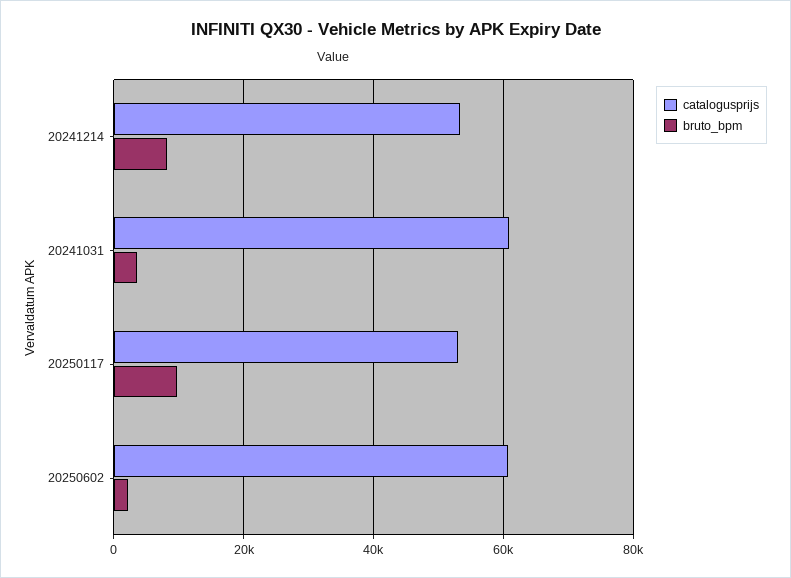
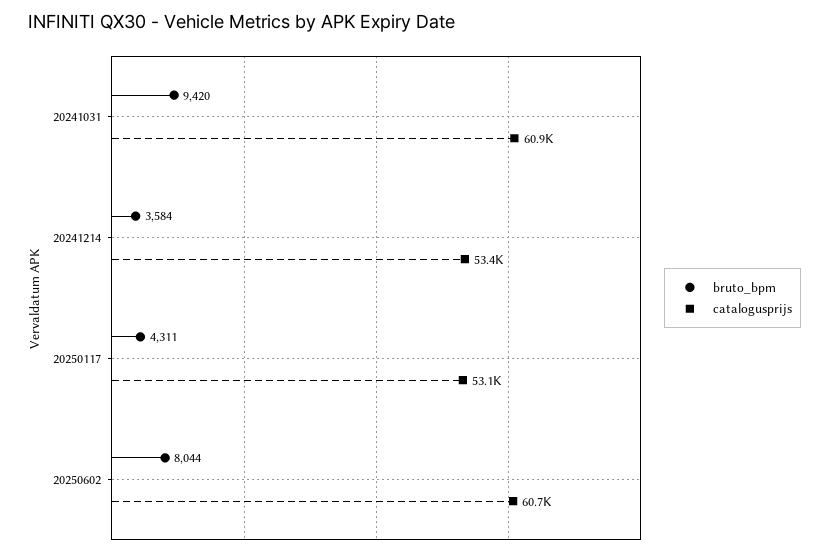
  {
    "catalogusprijs": {
      "20241214": 53400,
      "20241031": 60900,
      "20250117": 53100,
      "20250602": 60700
    },
    "bruto_bpm": {
-     "20241214": 8000,
+     "20241214": 3584,
-     "20241031": 4000,
+     "20241031": 9420,
-     "20250117": 10000,
+     "20250117": 4311,
-     "20250602": 2000
+     "20250602": 8044
    }
  }

